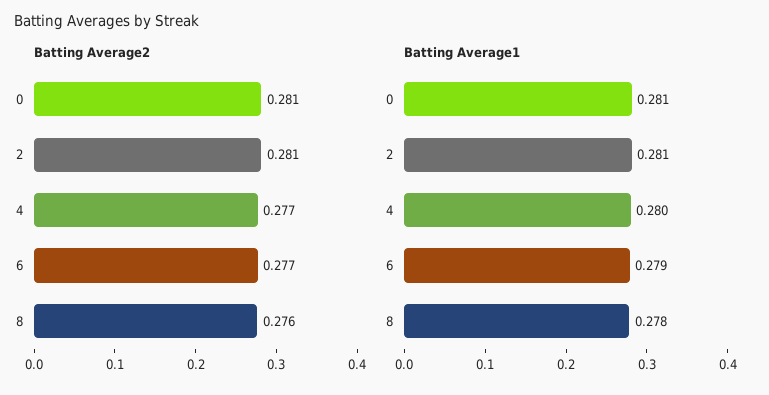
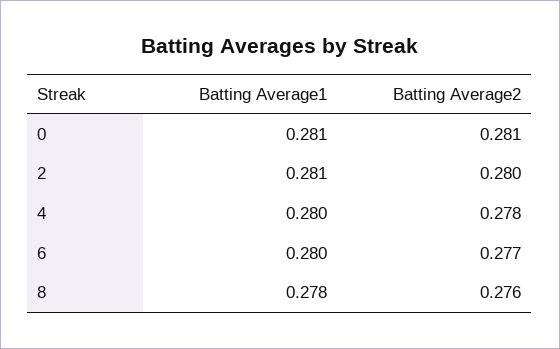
  {
    "Batting Average2": {
      "0": 0.281,
-     "2": 0.281,
+     "2": 0.28,
-     "4": 0.277,
+     "4": 0.278,
      "6": 0.277,
      "8": 0.276
    },
    "Batting Average1": {
      "0": 0.281,
      "2": 0.281,
      "4": 0.28,
-     "6": 0.279,
+     "6": 0.28,
      "8": 0.278
    }
  }

